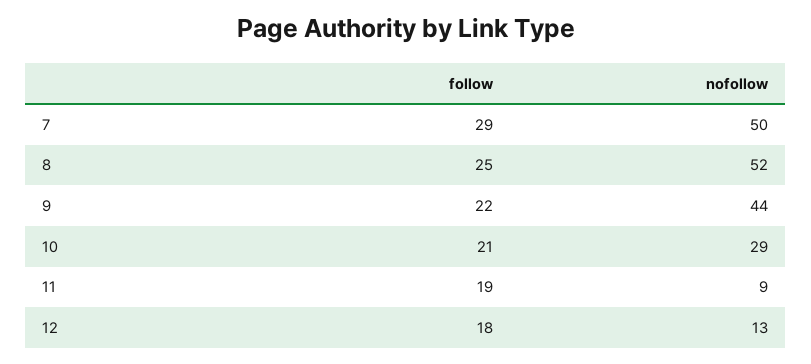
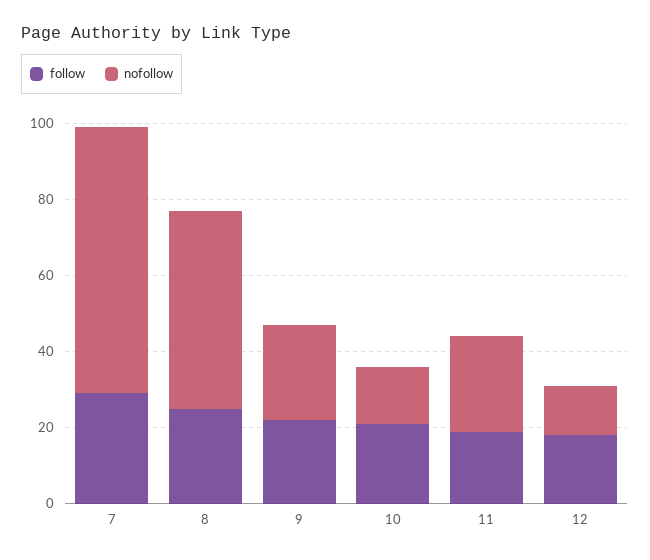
  {
    "follow": {
      "7": 29,
      "8": 25,
      "9": 22,
      "10": 21,
      "11": 19,
      "12": 18
    },
    "nofollow": {
-     "7": 50,
+     "7": 70,
      "8": 52,
-     "9": 44,
+     "9": 25,
-     "10": 29,
+     "10": 15,
-     "11": 9,
+     "11": 25,
      "12": 13
    }
  }

